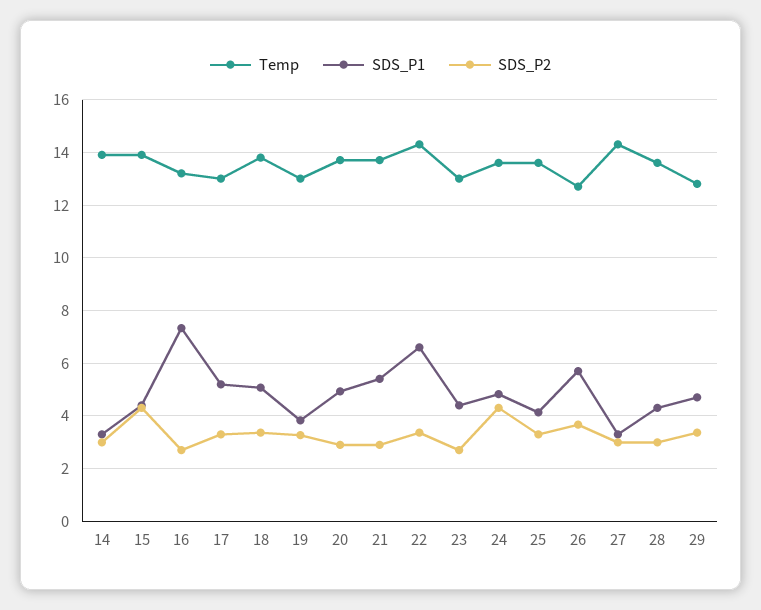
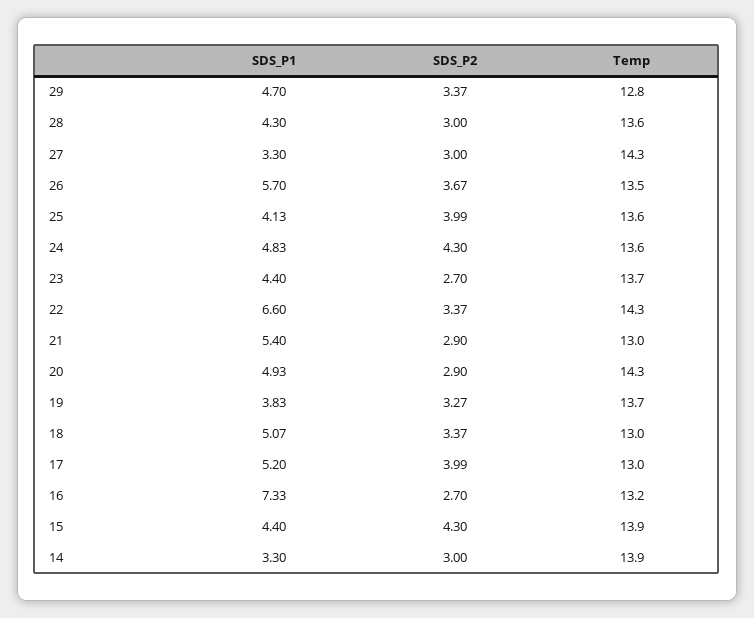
  {
    "Temp": {
      "14": 13.9,
      "15": 13.9,
      "16": 13.2,
      "17": 13,
-     "18": 13.75,
+     "18": 13,
-     "19": 13,
+     "19": 13.7,
-     "20": 13.75,
+     "20": 14.3,
-     "21": 13.75,
+     "21": 13,
      "22": 14.3,
-     "23": 13,
+     "23": 13.7,
      "24": 13.6,
      "25": 13.6,
-     "26": 12.75,
+     "26": 13.5,
      "27": 14.3,
      "28": 13.6,
      "29": 12.8
    },
    "SDS_P1": {
      "14": 3.3,
      "15": 4.4,
      "16": 7.33,
      "17": 5.2,
      "18": 5.07,
      "19": 3.83,
      "20": 4.93,
      "21": 5.4,
      "22": 6.6,
      "23": 4.4,
      "24": 4.83,
      "25": 4.13,
      "26": 5.7,
      "27": 3.3,
      "28": 4.3,
      "29": 4.7
    },
    "SDS_P2": {
      "14": 3,
      "15": 4.3,
      "16": 2.7,
-     "17": 3.25,
+     "17": 3.99,
      "18": 3.37,
      "19": 3.27,
      "20": 2.9,
      "21": 2.9,
      "22": 3.37,
      "23": 2.7,
      "24": 4.3,
-     "25": 3.25,
+     "25": 3.99,
      "26": 3.67,
      "27": 3,
      "28": 3,
      "29": 3.37
    }
  }

